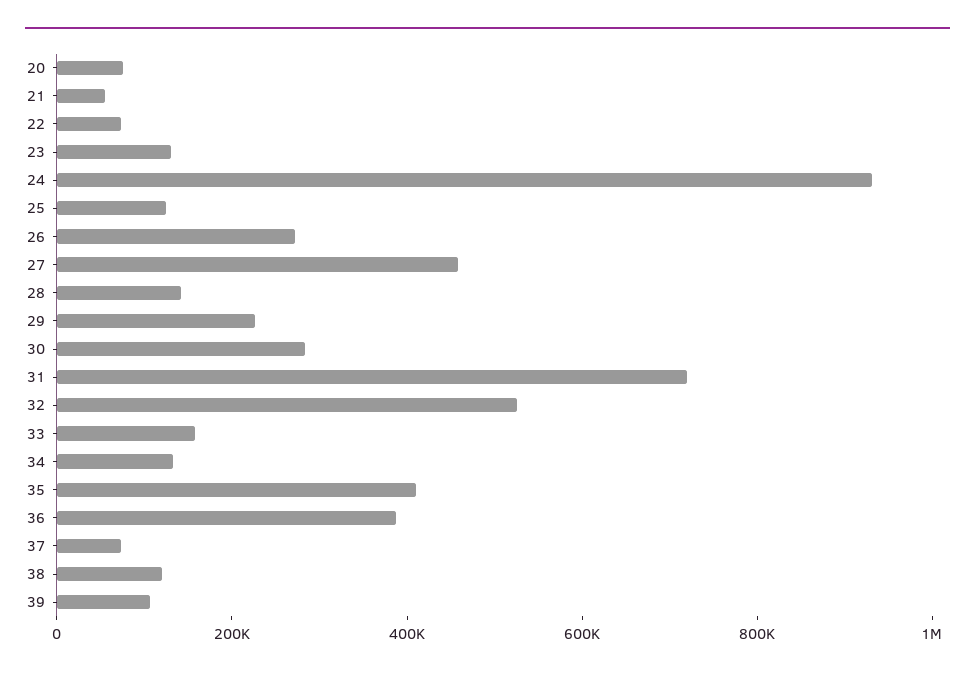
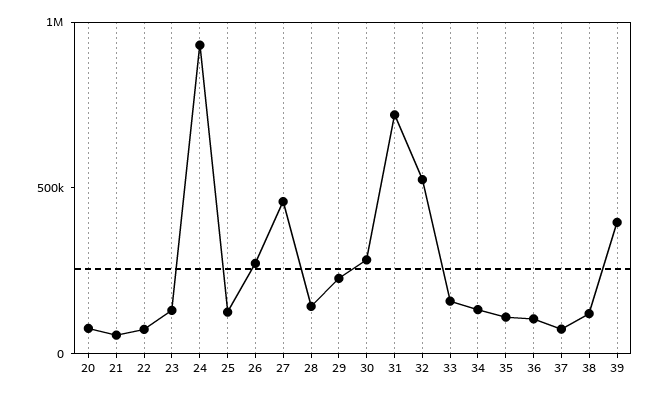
  {
    "20": 100000,
    "21": 50000,
    "22": 50000,
    "23": 150000,
    "24": 950000,
    "25": 150000,
    "26": 250000,
    "27": 450000,
    "28": 150000,
    "29": 250000,
    "30": 300000,
    "31": 700000,
    "32": 550000,
    "33": 150000,
    "34": 150000,
-   "35": 400000,
+   "35": 100000,
-   "36": 400000,
+   "36": 100000,
    "37": 50000,
    "38": 100000,
-   "39": 100000
+   "39": 400000
  }

